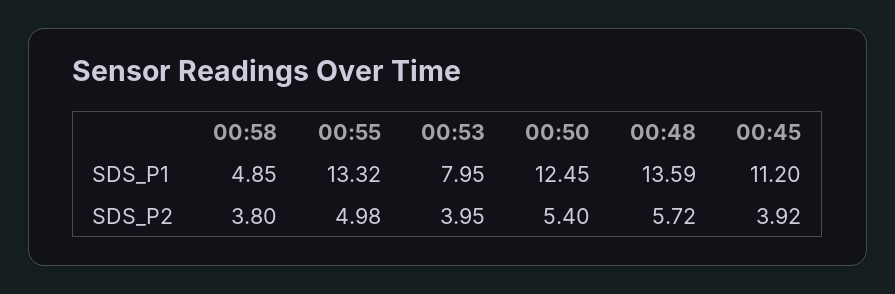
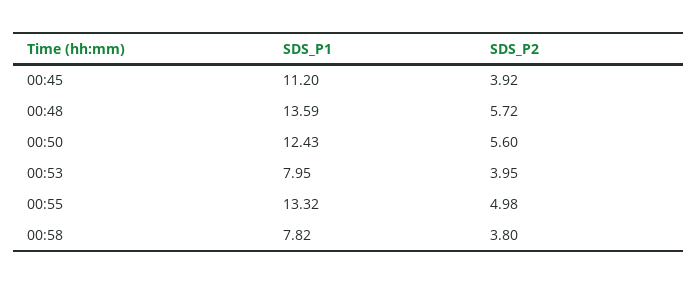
  {
    "00:58": {
-     "SDS_P1": 4.85,
+     "SDS_P1": 7.82,
      "SDS_P2": 3.8
    },
    "00:55": {
      "SDS_P1": 13.32,
      "SDS_P2": 4.98
    },
    "00:53": {
      "SDS_P1": 7.95,
      "SDS_P2": 3.95
    },
    "00:50": {
-     "SDS_P1": 12.45,
+     "SDS_P1": 12.43,
-     "SDS_P2": 5.4
+     "SDS_P2": 5.6
    },
    "00:48": {
      "SDS_P1": 13.59,
      "SDS_P2": 5.72
    },
    "00:45": {
      "SDS_P1": 11.2,
      "SDS_P2": 3.92
    }
  }

